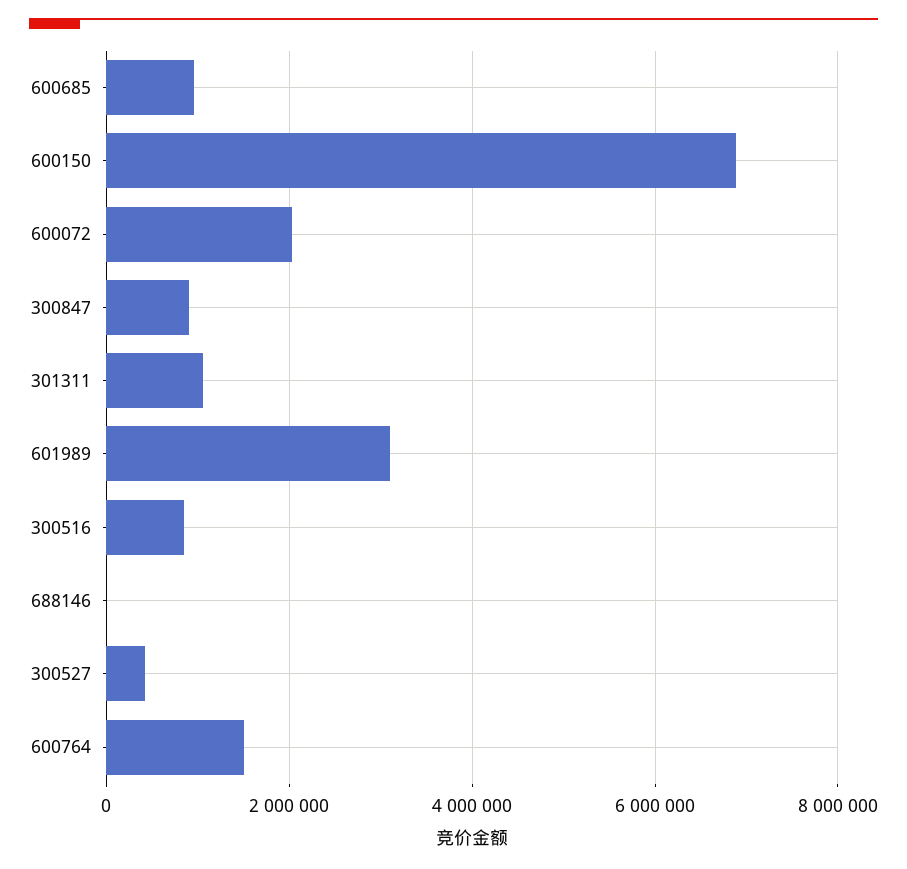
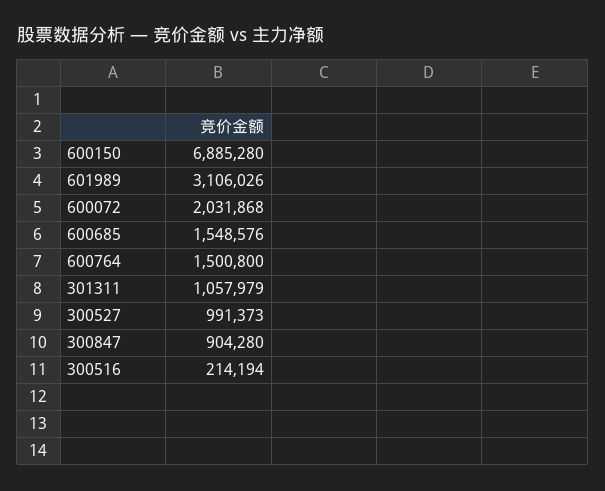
  {
-   "600685": 1000000,
+   "600685": 1548576,
    "600150": 6885280,
    "600072": 2031868,
    "300847": 904280,
    "301311": 1057979,
    "601989": 3106026,
-   "300516": 800000,
+   "300516": 214194,
-   "688146": 0,
-   "300527": 400000,
+   "300527": 991373,
    "600764": 1500800
  }

